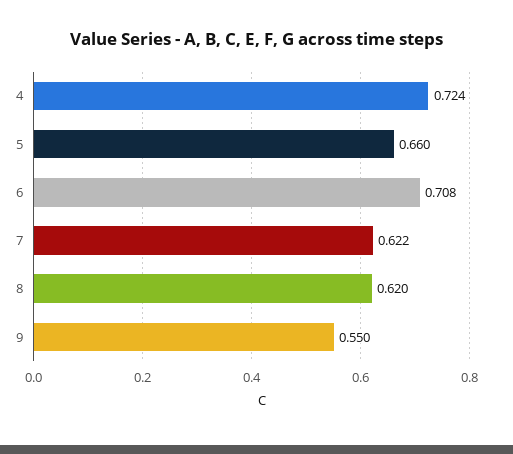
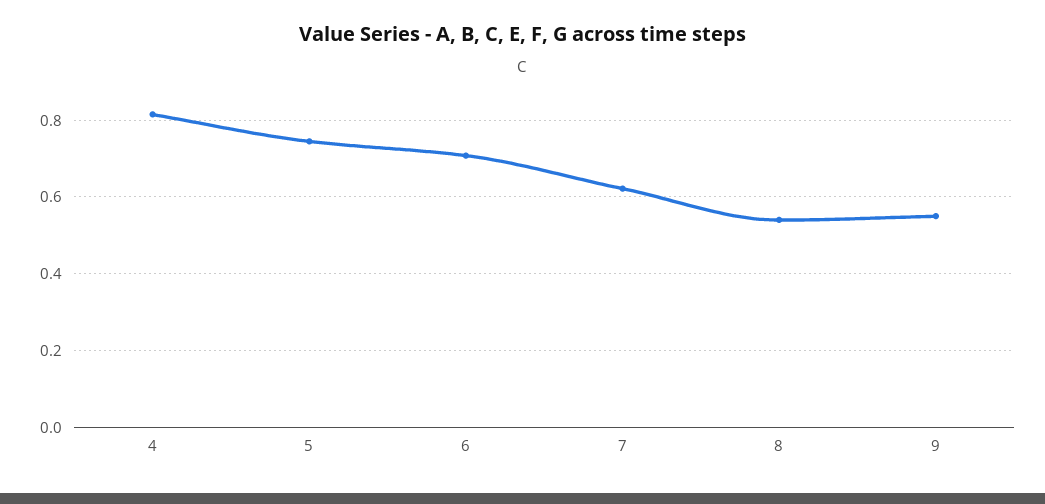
  {
-   "4": 0.724,
+   "4": 0.82,
-   "5": 0.66,
+   "5": 0.74,
    "6": 0.708,
    "7": 0.622,
-   "8": 0.62,
+   "8": 0.54,
    "9": 0.55
  }

